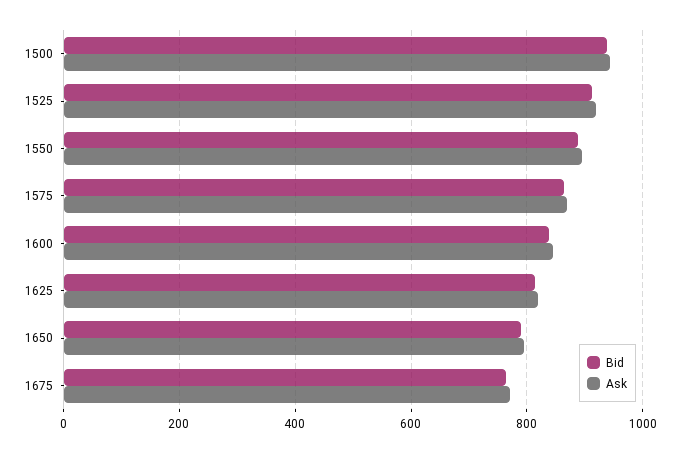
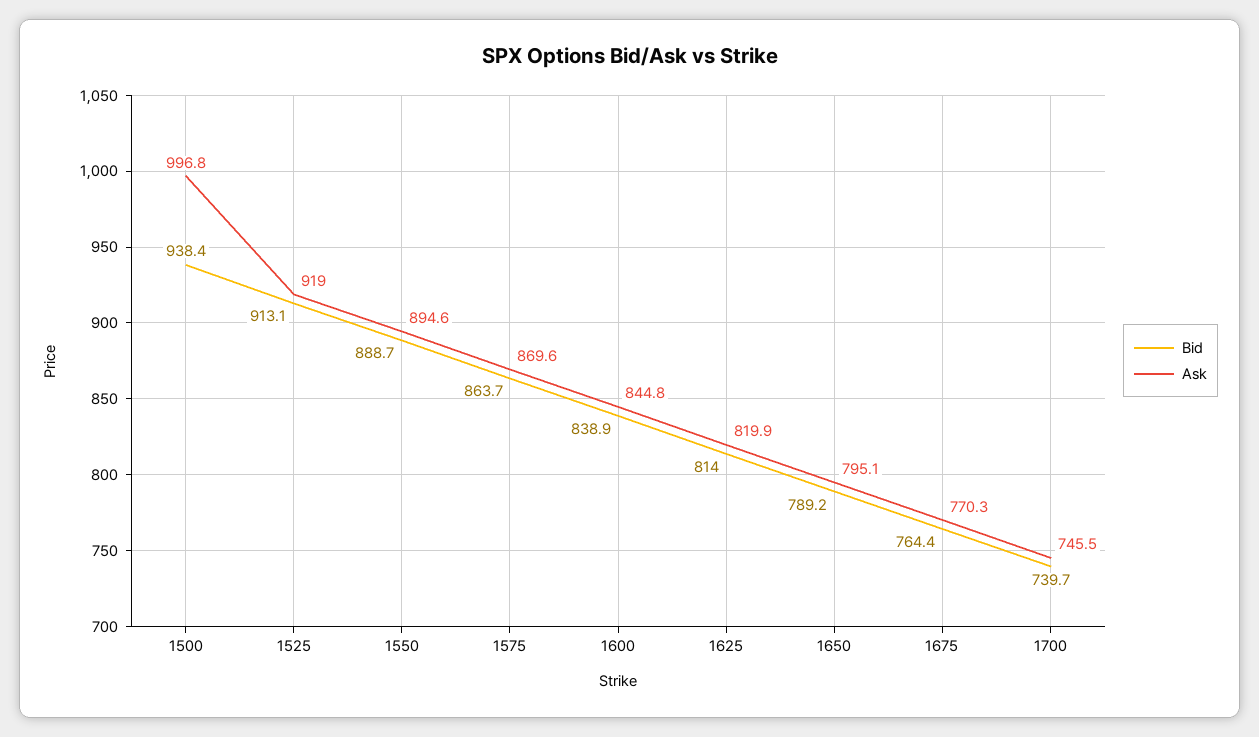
  {
    "Bid": {
      "1500": 938.4,
      "1525": 913.1,
      "1550": 888.7,
      "1575": 863.7,
      "1600": 838.9,
      "1625": 814,
      "1650": 789.2,
-     "1675": 764.4
+     "1675": 764.4,
+     "1700": 739.7
    },
    "Ask": {
-     "1500": 940,
+     "1500": 996.8,
      "1525": 919,
      "1550": 894.6,
      "1575": 869.6,
      "1600": 844.8,
      "1625": 819.9,
      "1650": 795.1,
-     "1675": 770.3
+     "1675": 770.3,
+     "1700": 745.5
    }
  }

